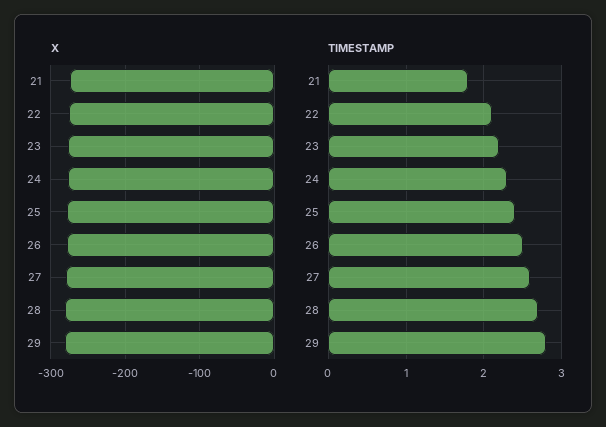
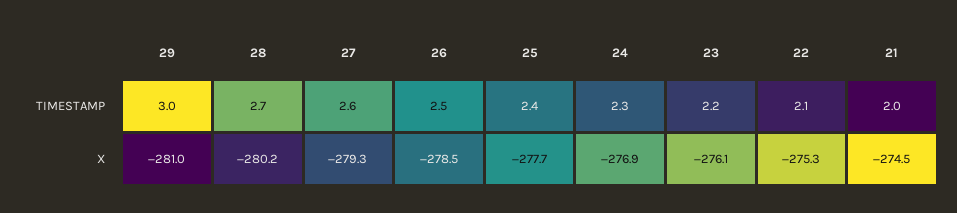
  {
    "X": {
      "21": -274.5,
      "22": -275.3,
      "23": -276.1,
      "24": -276.9,
      "25": -277.7,
      "26": -278.5,
      "27": -279.3,
      "28": -280.2,
      "29": -281
    },
    "TIMESTAMP": {
-     "21": 1.8,
+     "21": 2,
      "22": 2.1,
      "23": 2.2,
      "24": 2.3,
      "25": 2.4,
      "26": 2.5,
      "27": 2.6,
      "28": 2.7,
-     "29": 2.8
+     "29": 3
    }
  }

